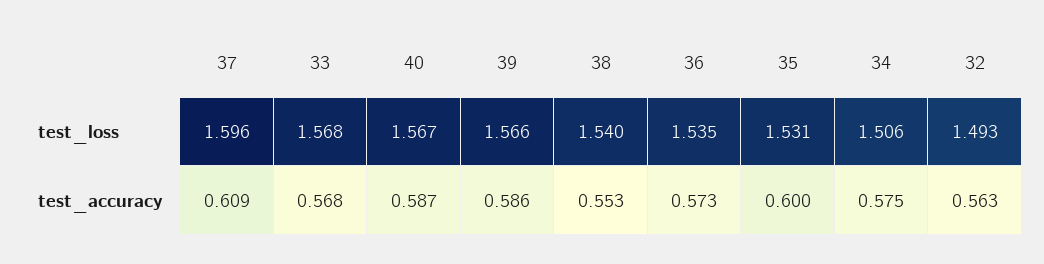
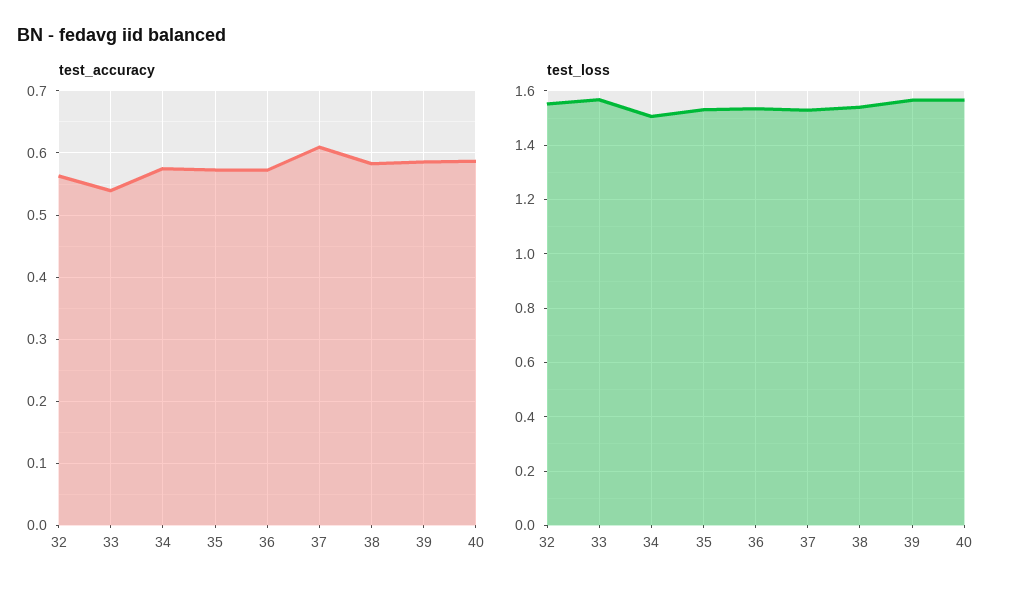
  {
    "test_loss": {
-     "37": 1.596,
+     "37": 1.525,
      "33": 1.568,
      "40": 1.567,
      "39": 1.566,
      "38": 1.54,
      "36": 1.535,
      "35": 1.531,
      "34": 1.506,
-     "32": 1.493
+     "32": 1.55
    },
    "test_accuracy": {
      "37": 0.609,
-     "33": 0.568,
+     "33": 0.54,
      "40": 0.587,
      "39": 0.586,
-     "38": 0.553,
+     "38": 0.58,
      "36": 0.573,
-     "35": 0.6,
+     "35": 0.57,
      "34": 0.575,
      "32": 0.563
    }
  }

